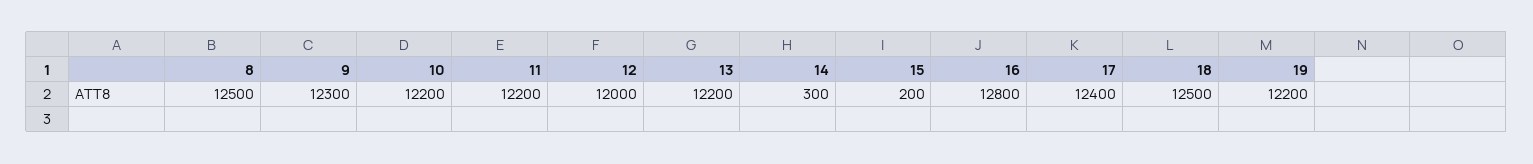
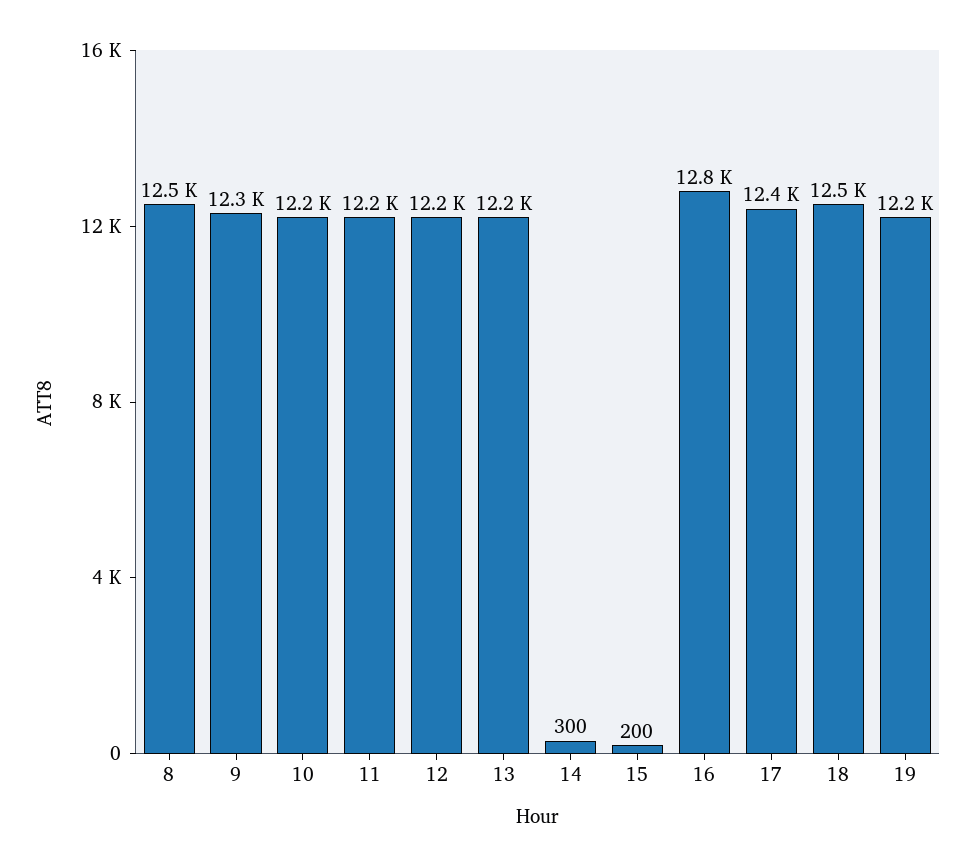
  {
    "8": 12500,
    "9": 12300,
    "10": 12200,
    "11": 12200,
-   "12": 12000,
+   "12": 12200,
    "13": 12200,
    "14": 300,
    "15": 200,
    "16": 12800,
    "17": 12400,
    "18": 12500,
    "19": 12200
  }

